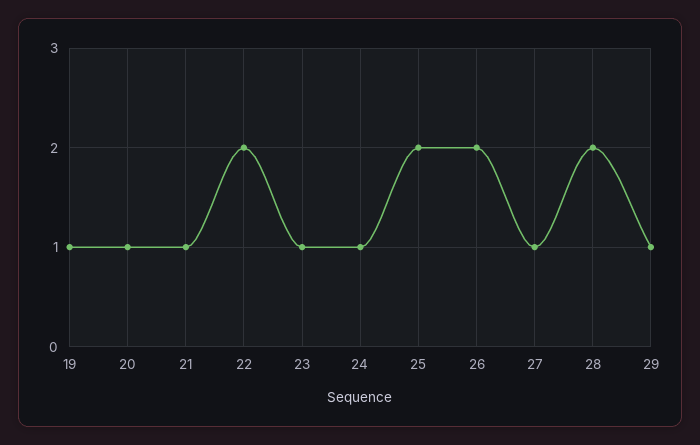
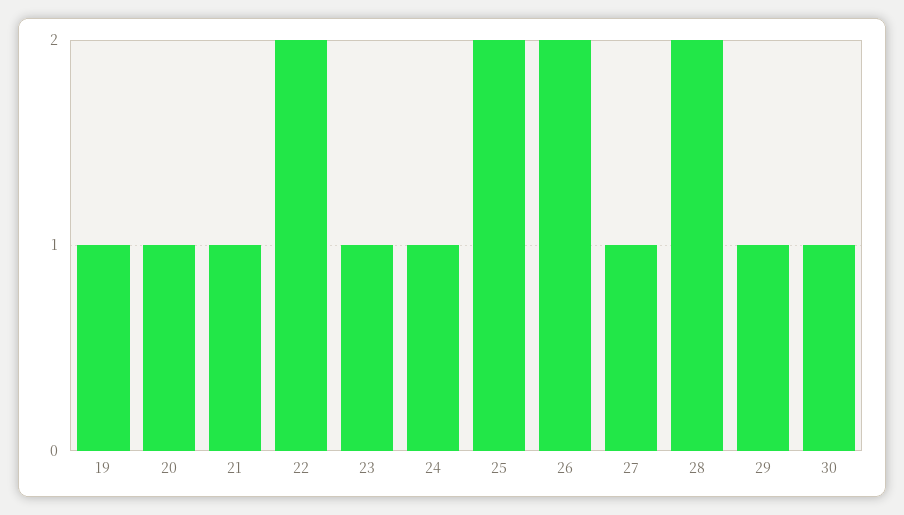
  {
    "19": 1,
    "20": 1,
    "21": 1,
    "22": 2,
    "23": 1,
    "24": 1,
    "25": 2,
    "26": 2,
    "27": 1,
    "28": 2,
-   "29": 1
+   "29": 1,
+   "30": 1
  }

